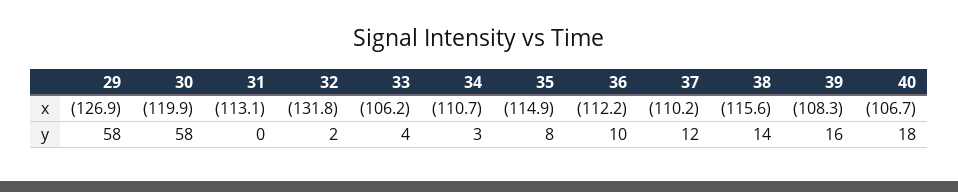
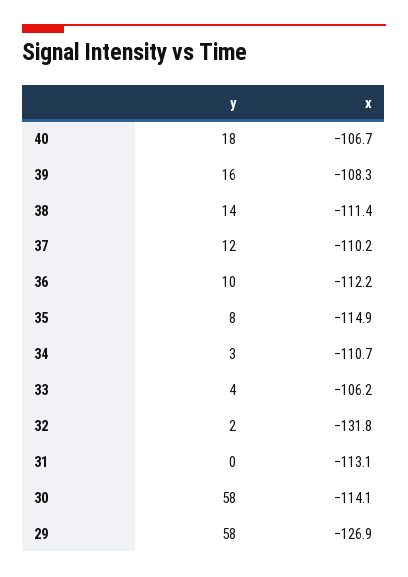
  {
    "29": {
      "x": -126.9,
      "y": 58
    },
    "30": {
-     "x": -119.9,
+     "x": -114.1,
      "y": 58
    },
    "31": {
      "x": -113.1,
      "y": 0
    },
    "32": {
      "x": -131.8,
      "y": 2
    },
    "33": {
      "x": -106.2,
      "y": 4
    },
    "34": {
      "x": -110.7,
      "y": 3
    },
    "35": {
      "x": -114.9,
      "y": 8
    },
    "36": {
      "x": -112.2,
      "y": 10
    },
    "37": {
      "x": -110.2,
      "y": 12
    },
    "38": {
-     "x": -115.6,
+     "x": -111.4,
      "y": 14
    },
    "39": {
      "x": -108.3,
      "y": 16
    },
    "40": {
      "x": -106.7,
      "y": 18
    }
  }

